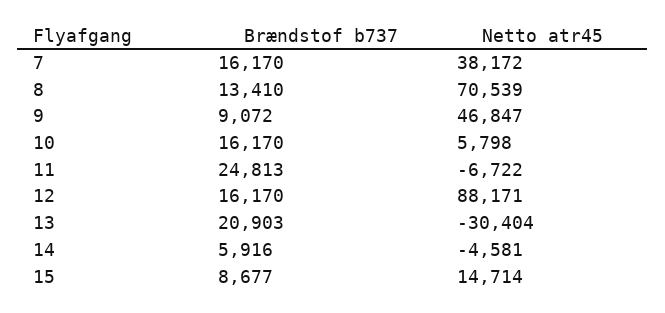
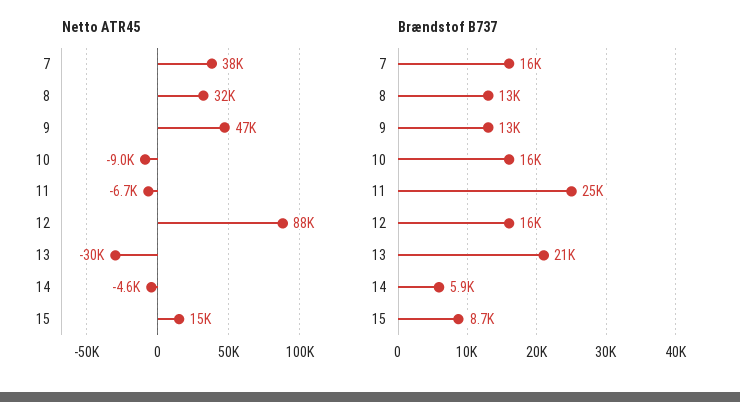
  {
    "Brændstof b737": {
      "7": 16170,
      "8": 13410,
-     "9": 9072,
+     "9": 13000,
      "10": 16170,
      "11": 24813,
      "12": 16170,
      "13": 20903,
      "14": 5916,
      "15": 8677
    },
    "Netto atr45": {
      "7": 38172,
-     "8": 70539,
+     "8": 32000,
      "9": 46847,
-     "10": 5798,
+     "10": -9000,
      "11": -6722,
      "12": 88171,
      "13": -30404,
      "14": -4581,
      "15": 14714
    }
  }

